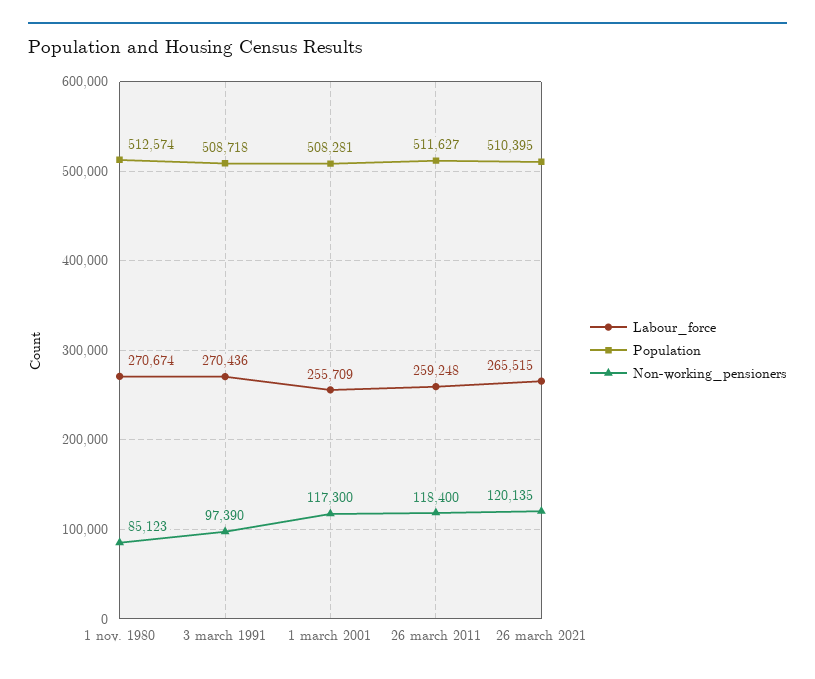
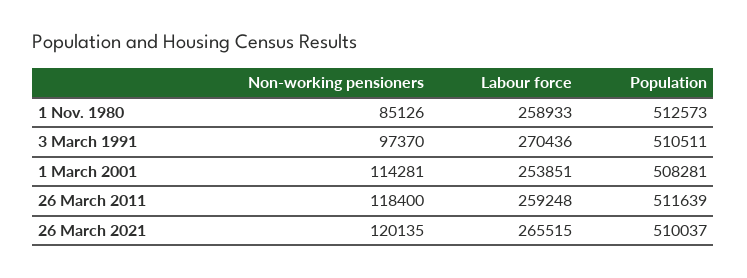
  {
    "Labour_force": {
-     "1 nov. 1980": 270674,
+     "1 nov. 1980": 258933,
      "3 march 1991": 270436,
-     "1 march 2001": 255709,
+     "1 march 2001": 253851,
      "26 march 2011": 259248,
      "26 march 2021": 265515
    },
    "Population": {
-     "1 nov. 1980": 512574,
+     "1 nov. 1980": 512573,
-     "3 march 1991": 508718,
+     "3 march 1991": 510511,
      "1 march 2001": 508281,
-     "26 march 2011": 511627,
+     "26 march 2011": 511639,
-     "26 march 2021": 510395
+     "26 march 2021": 510037
    },
    "Non-working_pensioners": {
-     "1 nov. 1980": 85123,
+     "1 nov. 1980": 85126,
-     "3 march 1991": 97390,
+     "3 march 1991": 97370,
-     "1 march 2001": 117300,
+     "1 march 2001": 114281,
      "26 march 2011": 118400,
      "26 march 2021": 120135
    }
  }

